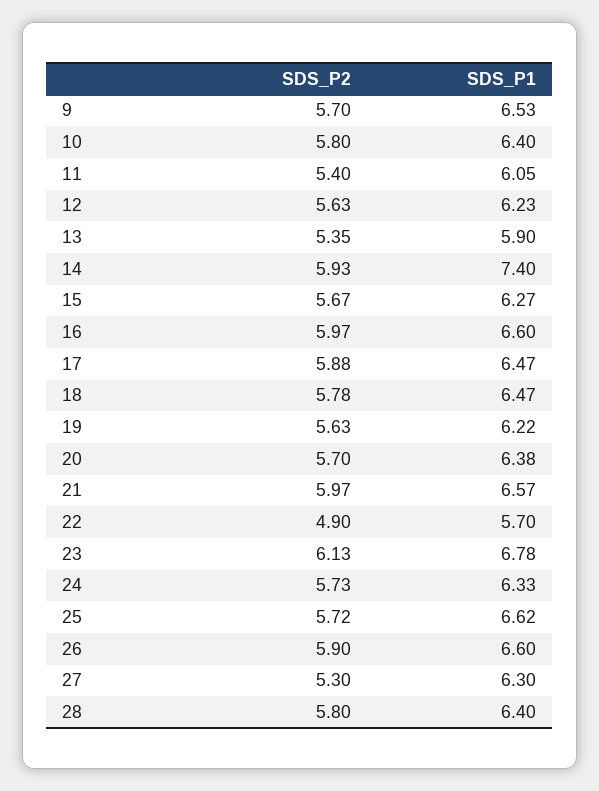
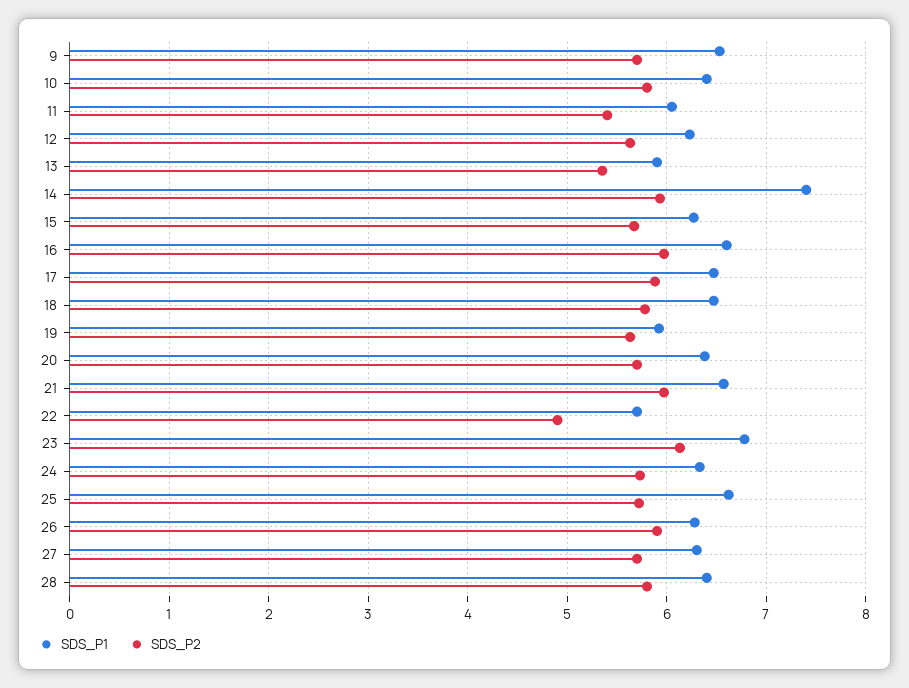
  {
    "SDS_P2": {
      "9": 5.7,
      "10": 5.8,
      "11": 5.4,
      "12": 5.63,
      "13": 5.35,
      "14": 5.93,
      "15": 5.67,
      "16": 5.97,
      "17": 5.88,
      "18": 5.78,
      "19": 5.63,
      "20": 5.7,
      "21": 5.97,
      "22": 4.9,
      "23": 6.13,
      "24": 5.73,
      "25": 5.72,
      "26": 5.9,
-     "27": 5.3,
+     "27": 5.7,
      "28": 5.8
    },
    "SDS_P1": {
      "9": 6.53,
      "10": 6.4,
      "11": 6.05,
      "12": 6.23,
      "13": 5.9,
      "14": 7.4,
      "15": 6.27,
      "16": 6.6,
      "17": 6.47,
      "18": 6.47,
-     "19": 6.22,
+     "19": 5.9,
      "20": 6.38,
      "21": 6.57,
      "22": 5.7,
      "23": 6.78,
      "24": 6.33,
      "25": 6.62,
-     "26": 6.6,
+     "26": 6.3,
      "27": 6.3,
      "28": 6.4
    }
  }

